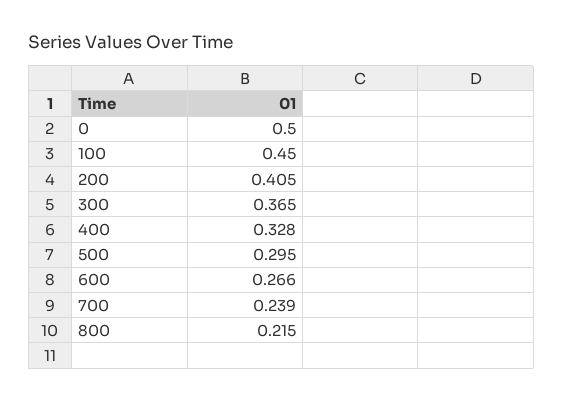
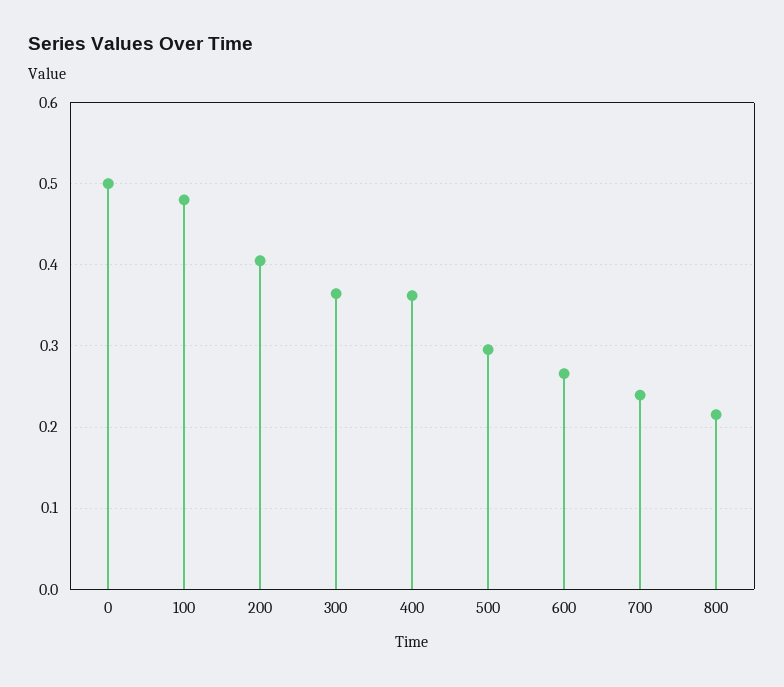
  {
    "0": 0.5,
-   "100": 0.45,
+   "100": 0.48,
    "200": 0.405,
    "300": 0.365,
-   "400": 0.328,
+   "400": 0.36,
    "500": 0.295,
    "600": 0.266,
    "700": 0.239,
    "800": 0.215
  }

